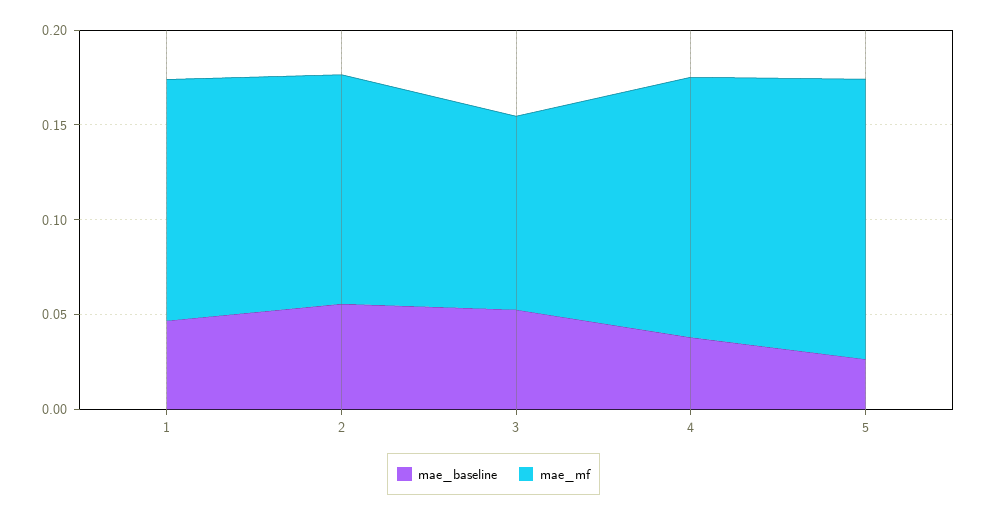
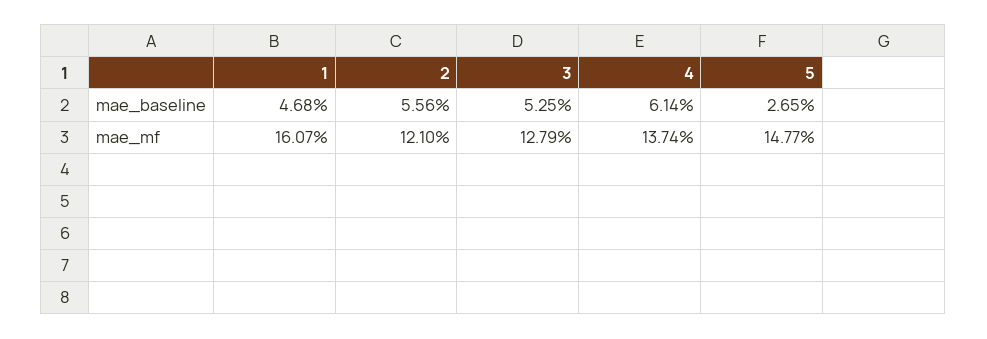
  {
    "mae_baseline": {
      "1": 0.0468,
      "2": 0.0556,
      "3": 0.0525,
-     "4": 0.04,
+     "4": 0.0614,
      "5": 0.0265
    },
    "mae_mf": {
-     "1": 0.13,
+     "1": 0.1607,
      "2": 0.121,
-     "3": 0.1,
+     "3": 0.1279,
      "4": 0.1374,
      "5": 0.1477
    }
  }

